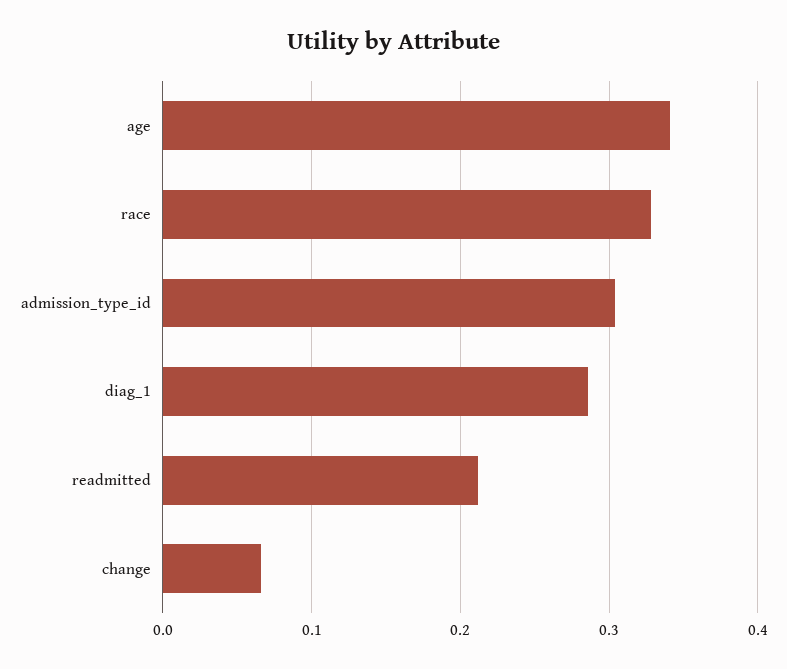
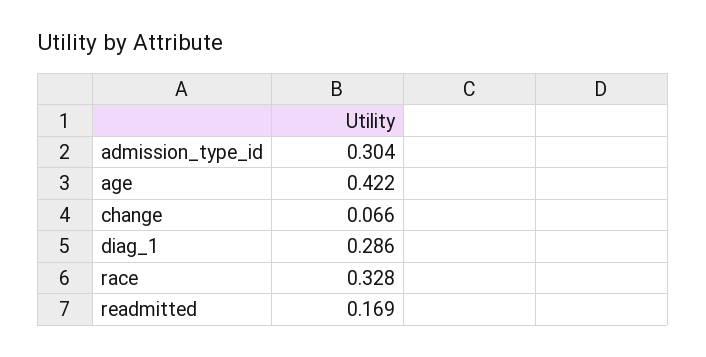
  {
-   "age": 0.34,
+   "age": 0.422,
    "race": 0.328,
    "admission_type_id": 0.304,
    "diag_1": 0.286,
-   "readmitted": 0.21,
+   "readmitted": 0.169,
    "change": 0.066
  }

